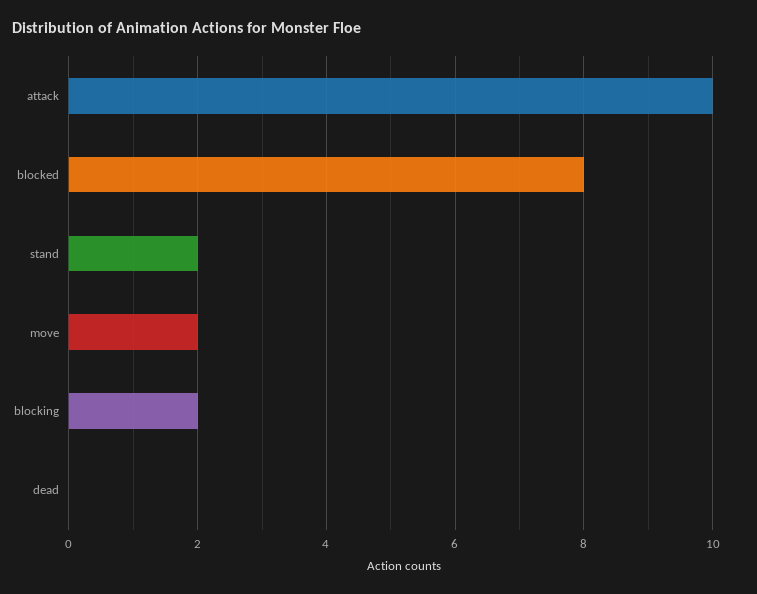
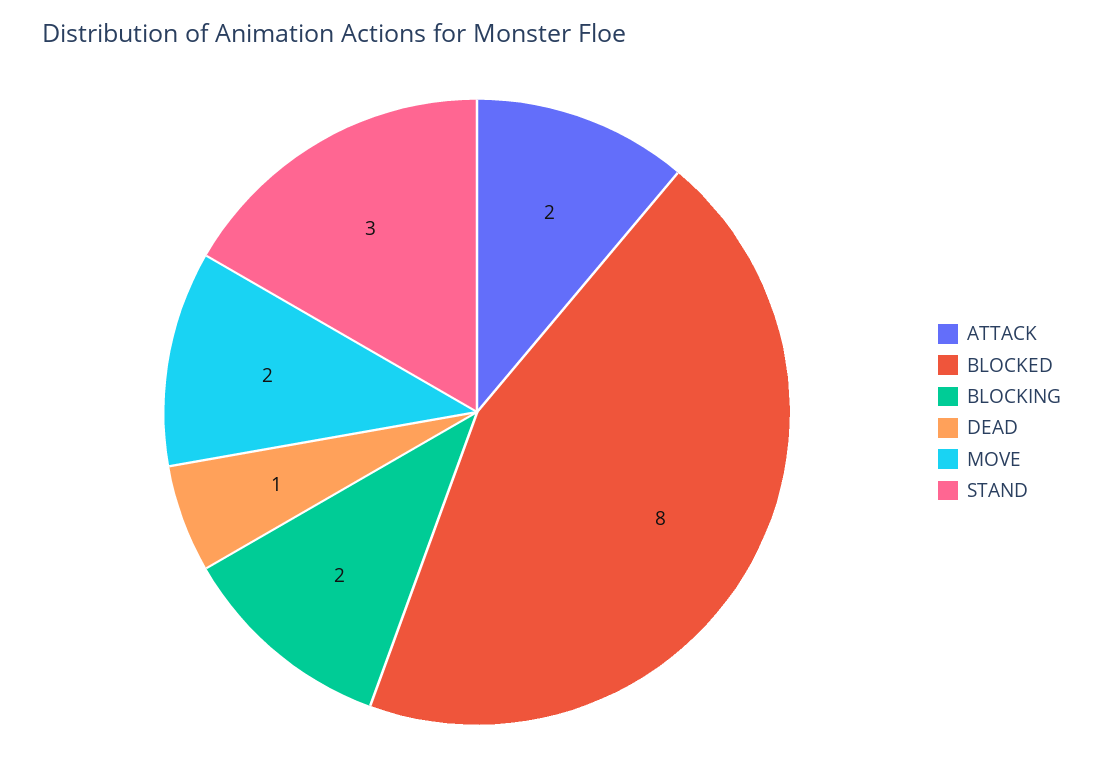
  {
-   "attack": 10,
+   "attack": 2,
    "blocked": 8,
-   "stand": 2,
+   "stand": 3,
    "move": 2,
    "blocking": 2,
-   "dead": 0
+   "dead": 1
  }

